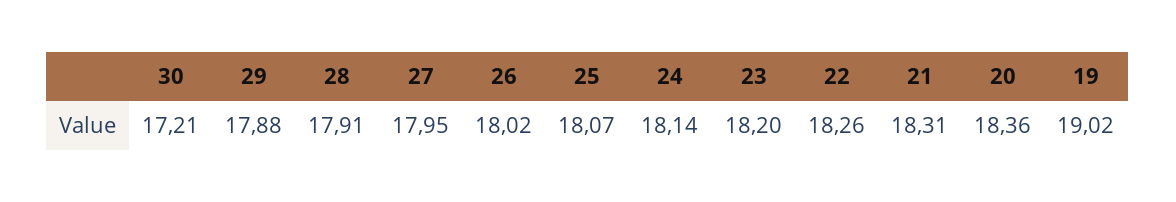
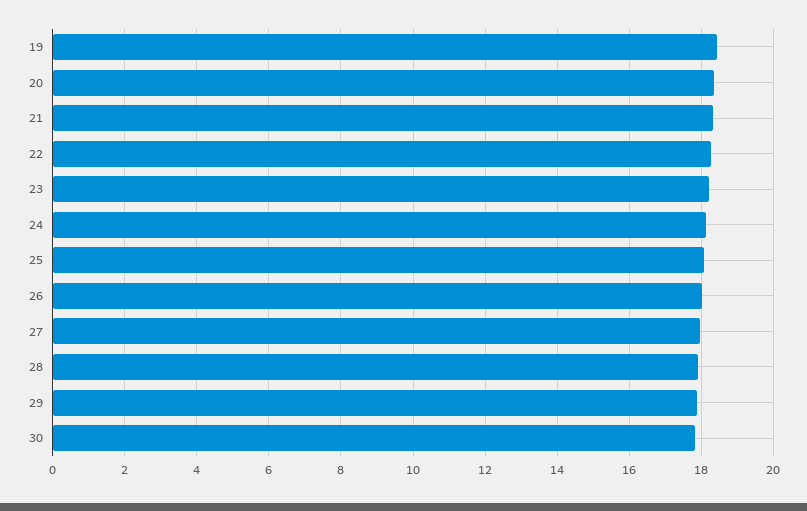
  {
-   "30": 17.21,
+   "30": 17.8,
    "29": 17.88,
    "28": 17.91,
    "27": 17.95,
    "26": 18.02,
    "25": 18.07,
    "24": 18.14,
    "23": 18.2,
    "22": 18.26,
    "21": 18.31,
    "20": 18.36,
-   "19": 19.02
+   "19": 18.4
  }

